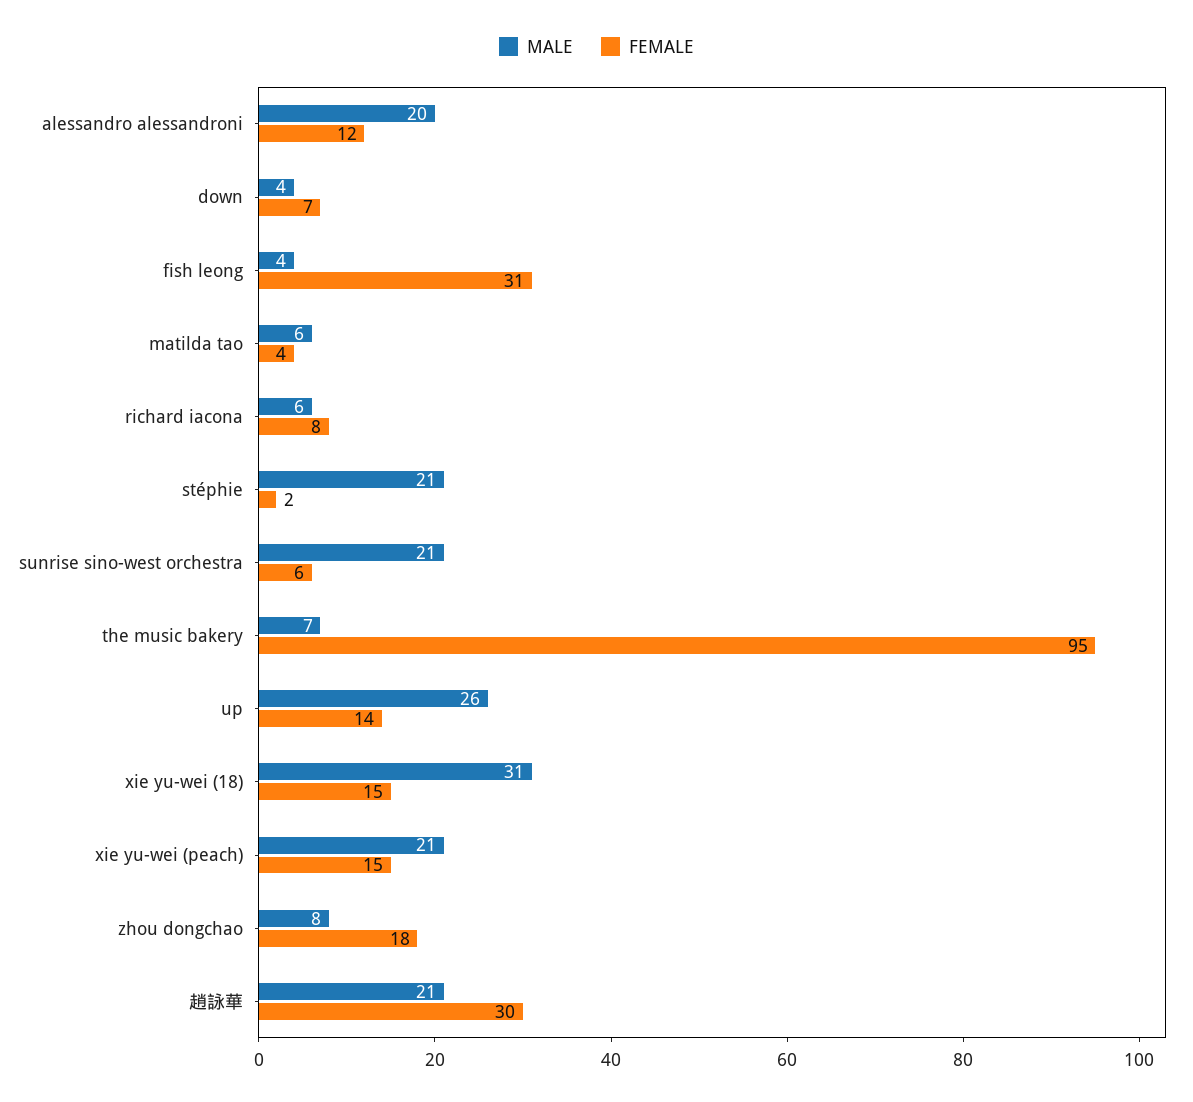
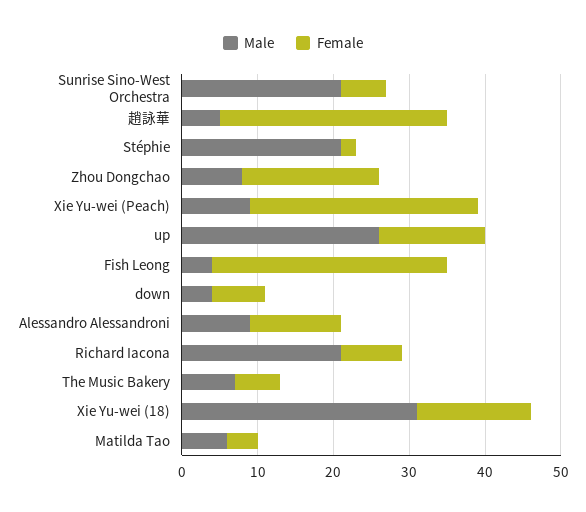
  {
    "MALE": {
-     "alessandro alessandroni": 20,
+     "alessandro alessandroni": 10,
      "down": 4,
      "fish leong": 4,
      "matilda tao": 6,
-     "richard iacona": 6,
+     "richard iacona": 20,
      "stéphie": 21,
      "sunrise sino-west orchestra": 21,
      "the music bakery": 7,
      "up": 26,
      "xie yu-wei (18)": 31,
-     "xie yu-wei (peach)": 21,
+     "xie yu-wei (peach)": 10,
      "zhou dongchao": 8,
-     "趙詠華": 21
+     "趙詠華": 5
    },
    "FEMALE": {
      "alessandro alessandroni": 12,
      "down": 7,
      "fish leong": 31,
      "matilda tao": 4,
      "richard iacona": 8,
      "stéphie": 2,
      "sunrise sino-west orchestra": 6,
-     "the music bakery": 95,
+     "the music bakery": 5,
      "up": 14,
      "xie yu-wei (18)": 15,
-     "xie yu-wei (peach)": 15,
+     "xie yu-wei (peach)": 30,
      "zhou dongchao": 18,
      "趙詠華": 30
    }
  }

